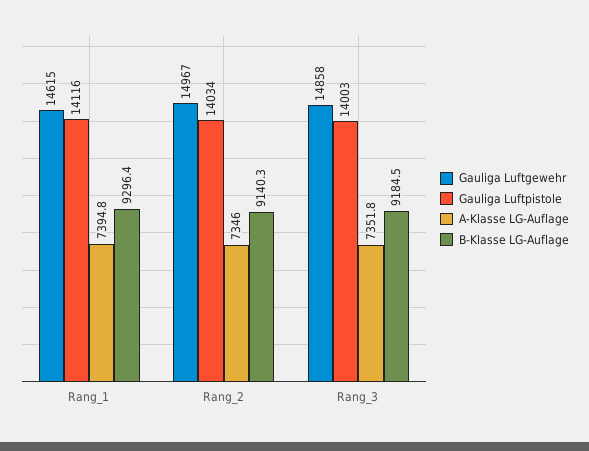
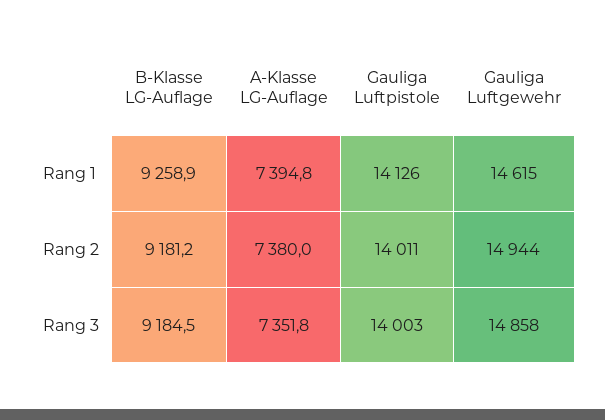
  {
    "Gauliga Luftgewehr": {
      "Rang_1": 14615,
-     "Rang_2": 14967,
+     "Rang_2": 14944,
      "Rang_3": 14858
    },
    "Gauliga Luftpistole": {
-     "Rang_1": 14116,
+     "Rang_1": 14126,
-     "Rang_2": 14034,
+     "Rang_2": 14011,
      "Rang_3": 14003
    },
    "A-Klasse LG-Auflage": {
      "Rang_1": 7394.8,
-     "Rang_2": 7346,
+     "Rang_2": 7380,
      "Rang_3": 7351.8
    },
    "B-Klasse LG-Auflage": {
-     "Rang_1": 9296.4,
+     "Rang_1": 9258.9,
-     "Rang_2": 9140.3,
+     "Rang_2": 9181.2,
      "Rang_3": 9184.5
    }
  }

